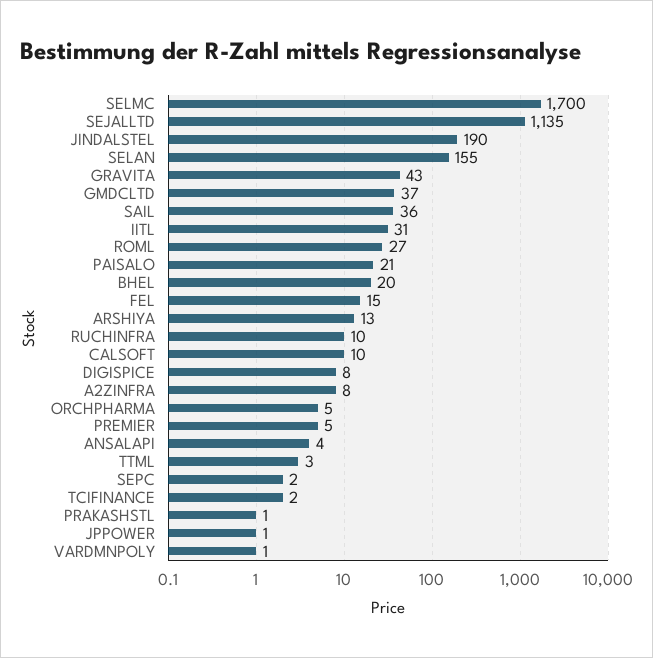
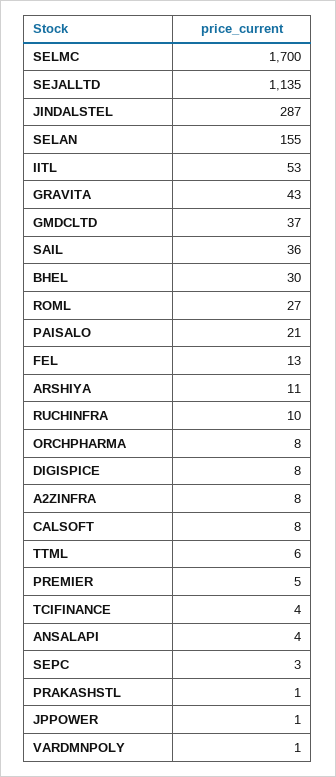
  {
    "SELMC": 1700,
    "SEJALLTD": 1135,
-   "JINDALSTEL": 190,
+   "JINDALSTEL": 287,
    "SELAN": 155,
    "GRAVITA": 43,
    "GMDCLTD": 37,
    "SAIL": 36,
-   "IITL": 31,
+   "IITL": 53,
    "ROML": 27,
    "PAISALO": 21,
-   "BHEL": 20,
+   "BHEL": 30,
-   "FEL": 15,
+   "FEL": 13,
-   "ARSHIYA": 13,
+   "ARSHIYA": 11,
    "RUCHINFRA": 10,
-   "CALSOFT": 10,
+   "CALSOFT": 8,
    "DIGISPICE": 8,
    "A2ZINFRA": 8,
-   "ORCHPHARMA": 5,
+   "ORCHPHARMA": 8,
    "PREMIER": 5,
    "ANSALAPI": 4,
-   "TTML": 3,
+   "TTML": 6,
-   "SEPC": 2,
+   "SEPC": 3,
-   "TCIFINANCE": 2,
+   "TCIFINANCE": 4,
    "PRAKASHSTL": 1,
    "JPPOWER": 1,
    "VARDMNPOLY": 1
  }

